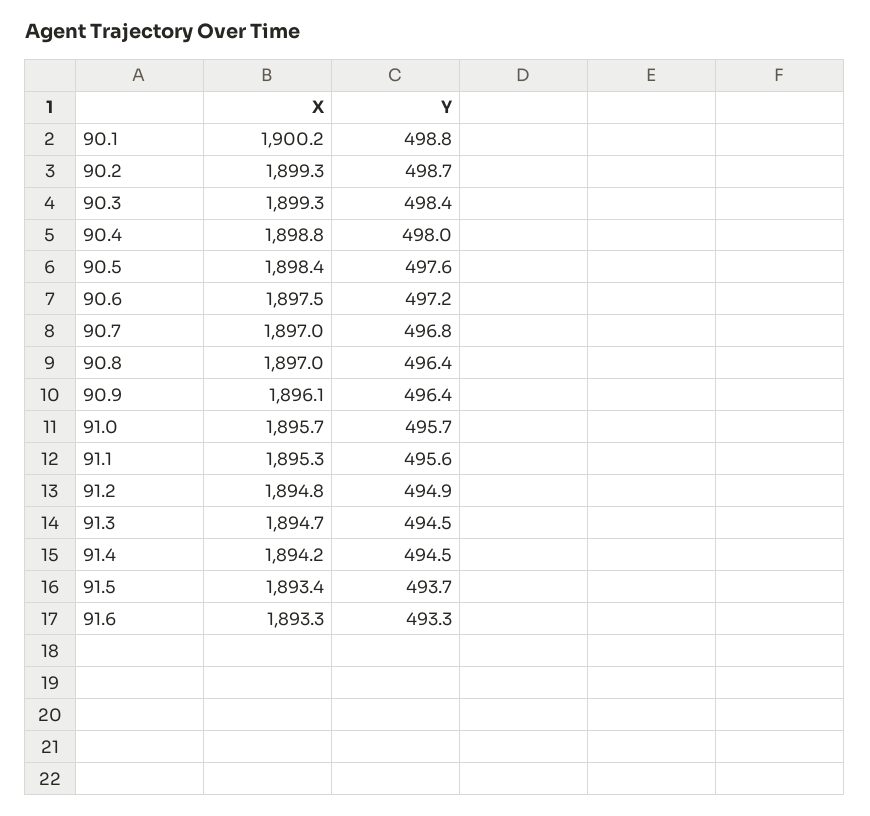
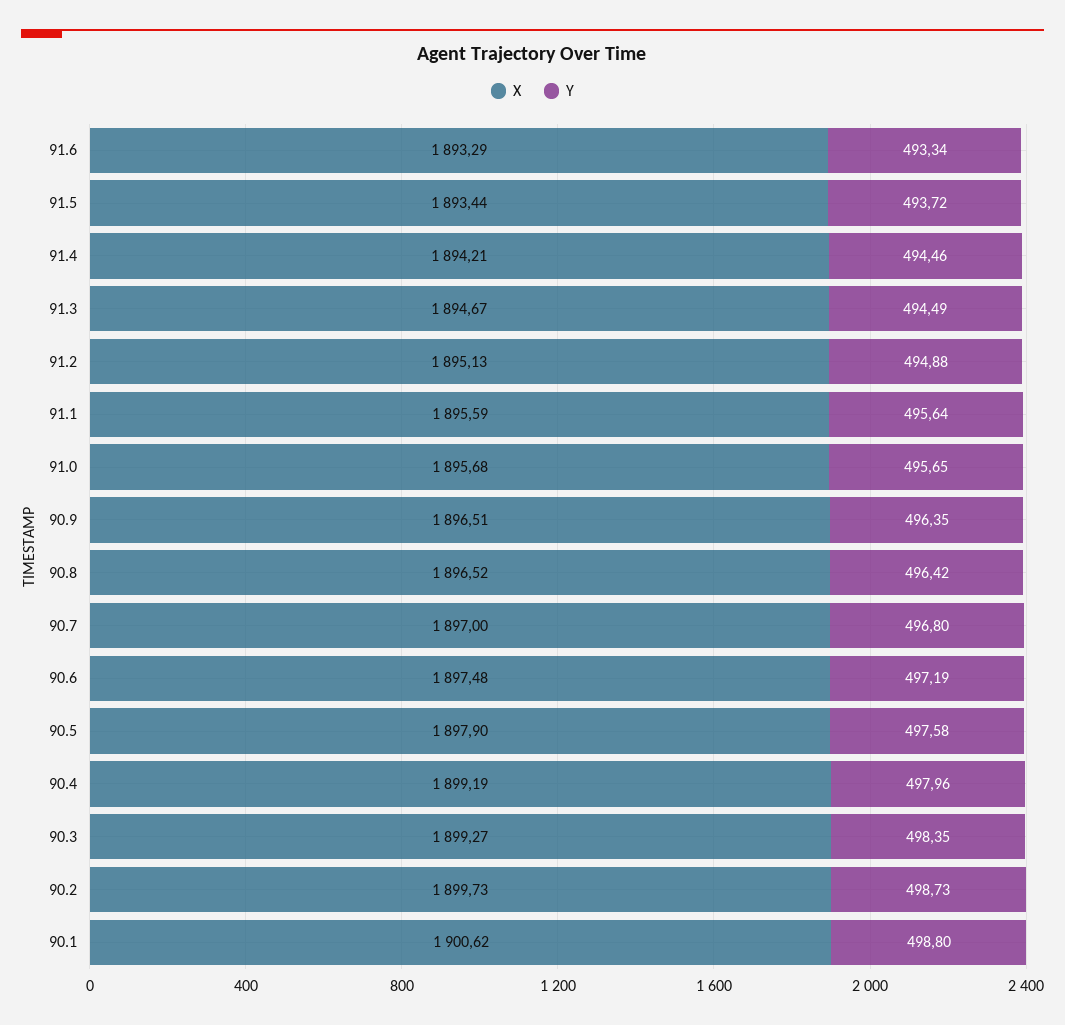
  {
    "X": {
-     "90.1": 1900.2,
+     "90.1": 1900.62,
-     "90.2": 1899.3,
+     "90.2": 1899.73,
      "90.3": 1899.27,
-     "90.4": 1898.8,
+     "90.4": 1899.19,
-     "90.5": 1898.4,
+     "90.5": 1897.9,
      "90.6": 1897.48,
      "90.7": 1897,
-     "90.8": 1897,
+     "90.8": 1896.52,
-     "90.9": 1896.1,
+     "90.9": 1896.51,
      "91.0": 1895.68,
-     "91.1": 1895.3,
+     "91.1": 1895.59,
-     "91.2": 1894.8,
+     "91.2": 1895.13,
      "91.3": 1894.67,
      "91.4": 1894.21,
      "91.5": 1893.44,
      "91.6": 1893.29
    },
    "Y": {
      "90.1": 498.8,
      "90.2": 498.73,
      "90.3": 498.35,
      "90.4": 497.96,
      "90.5": 497.58,
      "90.6": 497.19,
      "90.7": 496.8,
      "90.8": 496.42,
      "90.9": 496.35,
      "91.0": 495.65,
      "91.1": 495.64,
      "91.2": 494.88,
      "91.3": 494.49,
      "91.4": 494.46,
      "91.5": 493.72,
      "91.6": 493.34
    }
  }

